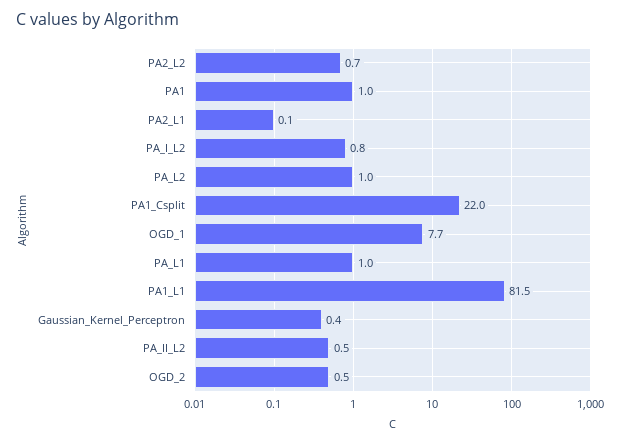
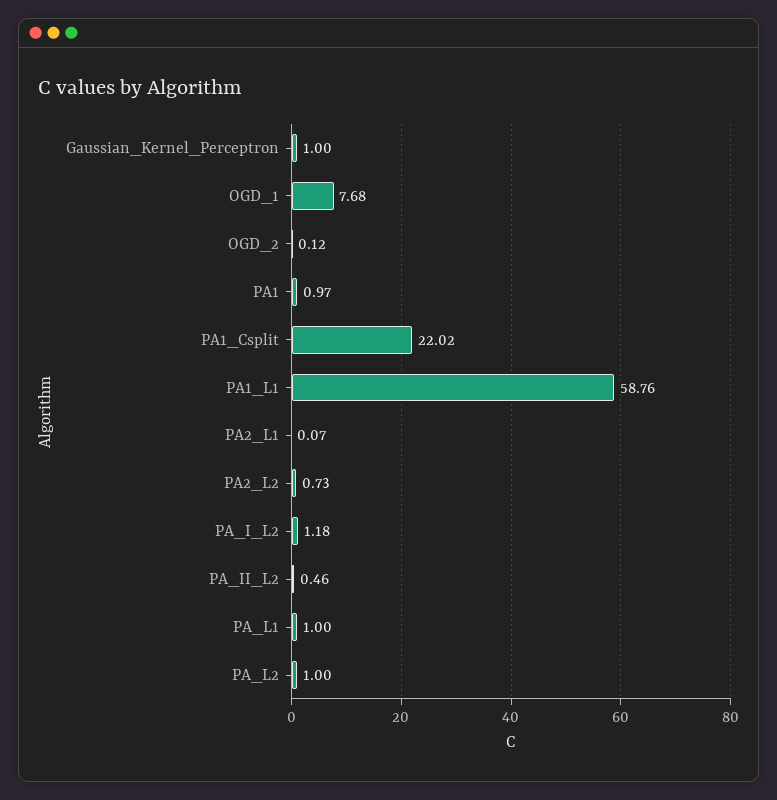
  {
    "PA2_L2": 0.73,
    "PA1": 0.97,
    "PA2_L1": 0.07,
-   "PA_I_L2": 0.8,
+   "PA_I_L2": 1.18,
    "PA_L2": 1,
    "PA1_Csplit": 22.02,
    "OGD_1": 7.68,
    "PA_L1": 1,
-   "PA1_L1": 81.5,
+   "PA1_L1": 58.76,
-   "Gaussian_Kernel_Perceptron": 0.4,
+   "Gaussian_Kernel_Perceptron": 1,
    "PA_II_L2": 0.46,
-   "OGD_2": 0.5
+   "OGD_2": 0.12
  }

